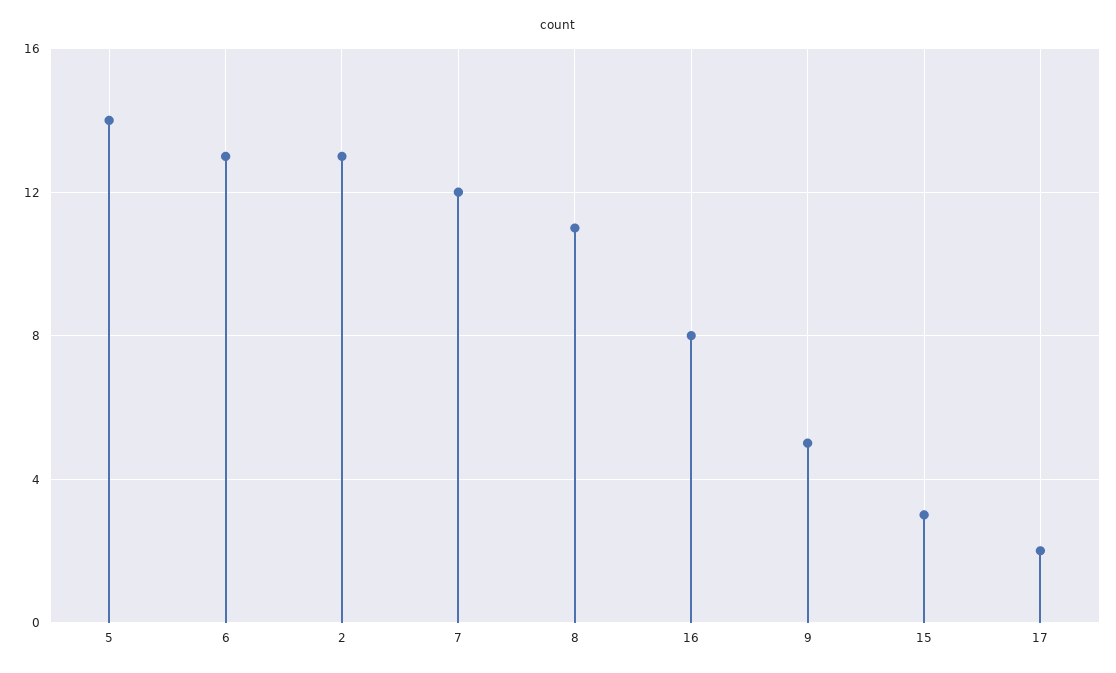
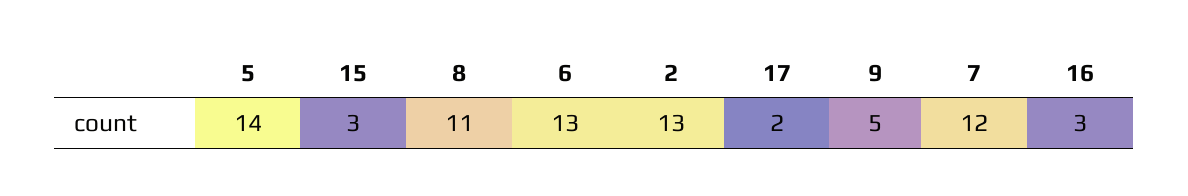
  {
    "5": 14,
    "6": 13,
    "2": 13,
    "7": 12,
    "8": 11,
-   "16": 8,
+   "16": 3,
    "9": 5,
    "15": 3,
    "17": 2
  }

